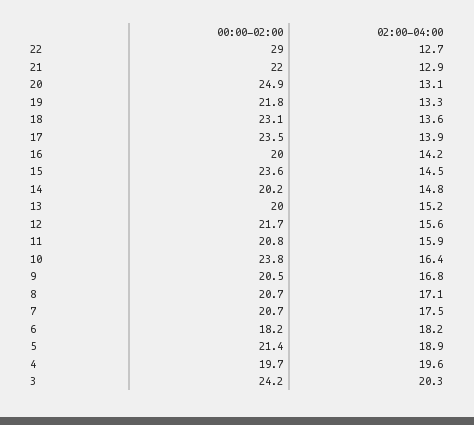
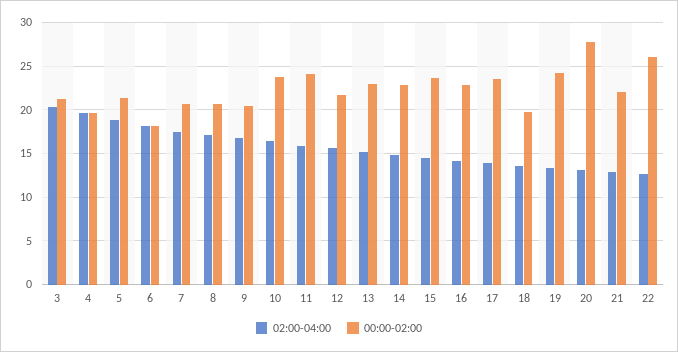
  {
    "00:00-02:00": {
-     "22": 29,
+     "22": 26,
      "21": 22,
-     "20": 24.9,
+     "20": 28,
-     "19": 21.8,
+     "19": 24,
-     "18": 23.1,
+     "18": 20,
      "17": 23.5,
-     "16": 20,
+     "16": 23,
      "15": 23.6,
-     "14": 20.2,
+     "14": 23,
-     "13": 20,
+     "13": 23,
      "12": 21.7,
-     "11": 20.8,
+     "11": 24,
      "10": 23.8,
      "9": 20.5,
      "8": 20.7,
      "7": 20.7,
      "6": 18.2,
      "5": 21.4,
      "4": 19.7,
-     "3": 24.2
+     "3": 21
    },
    "02:00-04:00": {
      "22": 12.7,
      "21": 12.9,
      "20": 13.1,
      "19": 13.3,
      "18": 13.6,
      "17": 13.9,
      "16": 14.2,
      "15": 14.5,
      "14": 14.8,
      "13": 15.2,
      "12": 15.6,
      "11": 15.9,
      "10": 16.4,
      "9": 16.8,
      "8": 17.1,
      "7": 17.5,
      "6": 18.2,
      "5": 18.9,
      "4": 19.6,
      "3": 20.3
    }
  }

